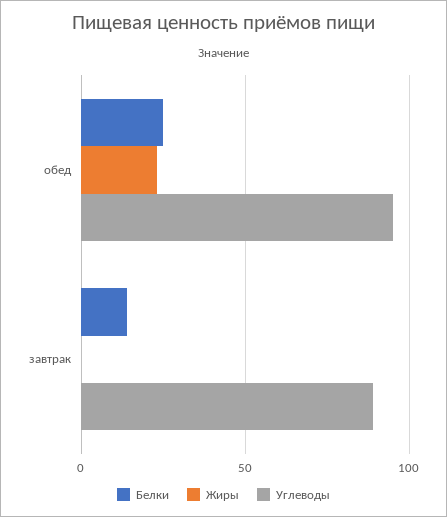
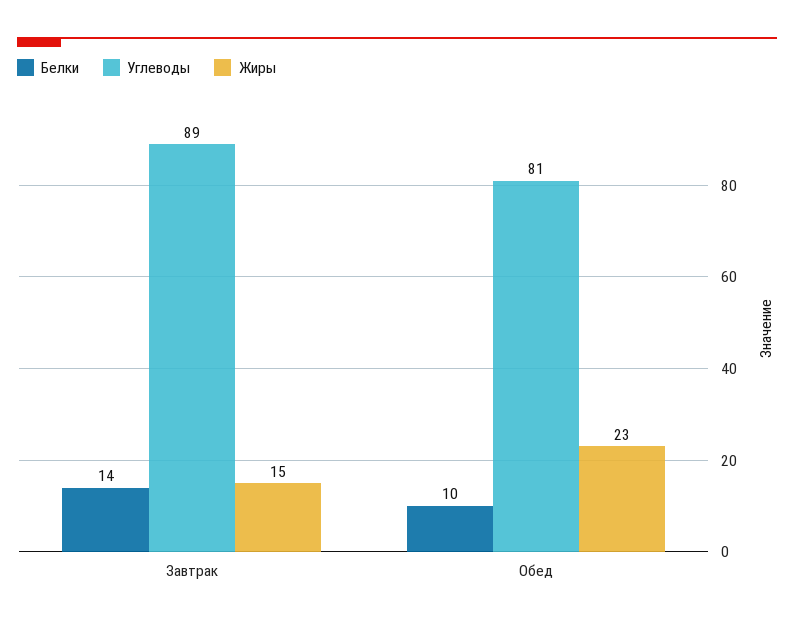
  {
    "Белки": {
-     "обед": 25,
+     "обед": 10,
      "завтрак": 14
    },
    "Жиры": {
      "обед": 23,
-     "завтрак": 0
+     "завтрак": 15
    },
    "Углеводы": {
-     "обед": 95,
+     "обед": 81,
      "завтрак": 89
    }
  }

